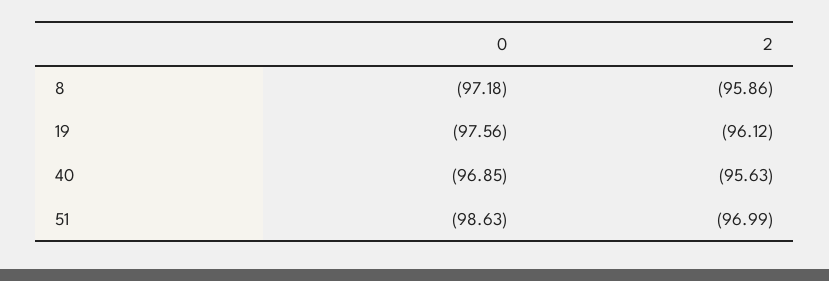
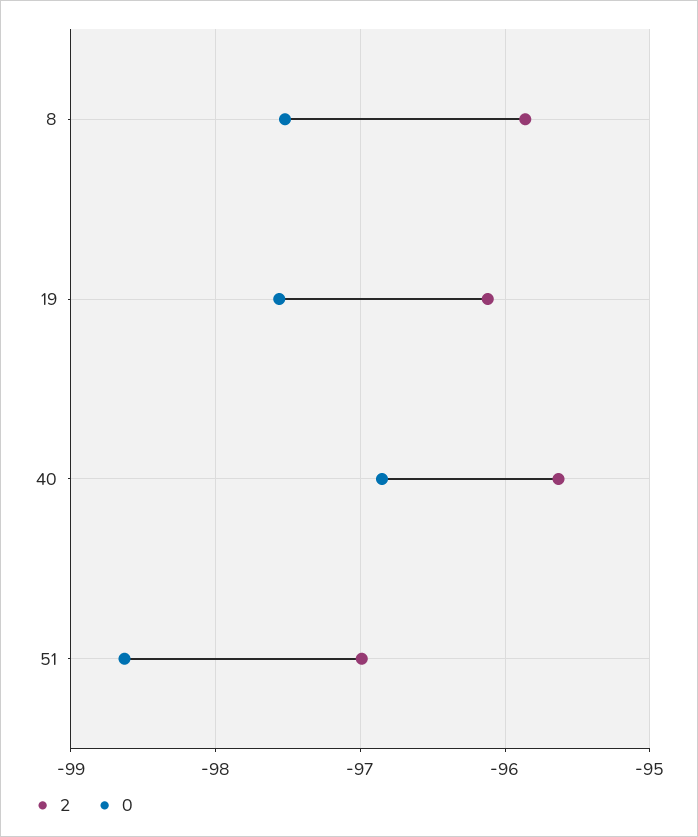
  {
    "0": {
-     "8": -97.18,
+     "8": -97.5,
      "19": -97.56,
      "40": -96.85,
      "51": -98.63
    },
    "2": {
      "8": -95.86,
      "19": -96.12,
      "40": -95.63,
      "51": -96.99
    }
  }

